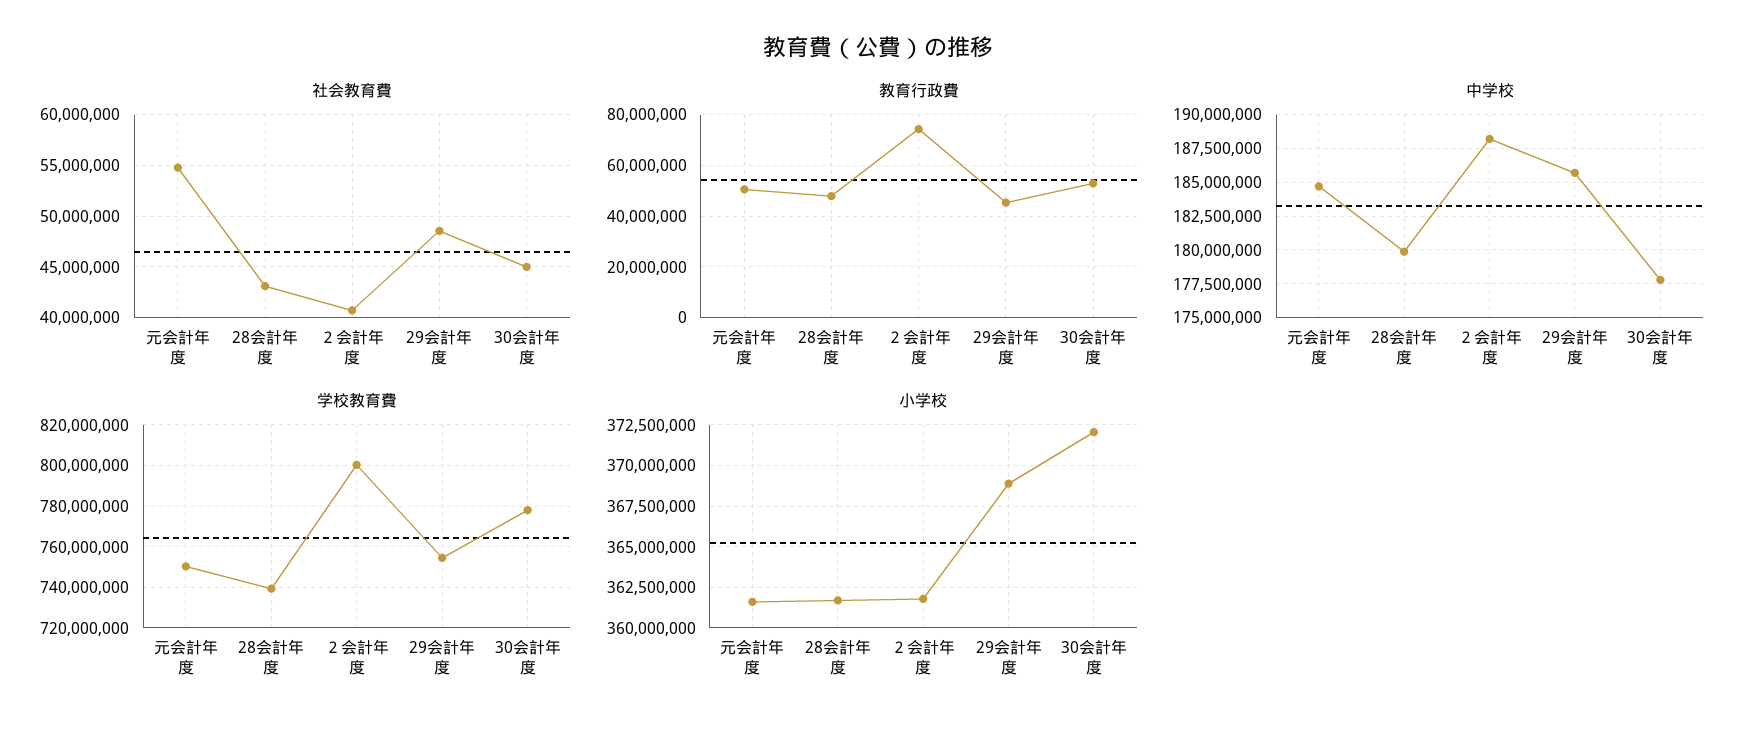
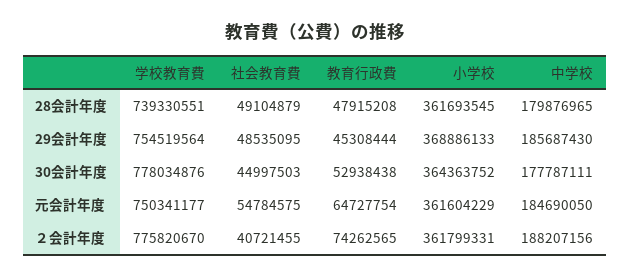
  {
    "社会教育費": {
      "元会計年度": 54784575,
-     "28会計年度": 43000000,
+     "28会計年度": 49104879,
      "２会計年度": 40721455,
      "29会計年度": 48535095,
      "30会計年度": 44997503
    },
    "教育行政費": {
-     "元会計年度": 50000000,
+     "元会計年度": 64727754,
      "28会計年度": 47915208,
      "２会計年度": 74262565,
      "29会計年度": 45308444,
      "30会計年度": 52938438
    },
    "中学校": {
      "元会計年度": 184690050,
      "28会計年度": 179876965,
      "２会計年度": 188207156,
      "29会計年度": 185687430,
      "30会計年度": 177787111
    },
    "学校教育費": {
      "元会計年度": 750341177,
      "28会計年度": 739330551,
-     "２会計年度": 800000000,
+     "２会計年度": 775820670,
      "29会計年度": 754519564,
      "30会計年度": 778034876
    },
    "小学校": {
      "元会計年度": 361604229,
      "28会計年度": 361693545,
      "２会計年度": 361799331,
      "29会計年度": 368886133,
-     "30会計年度": 372000000
+     "30会計年度": 364363752
    }
  }

